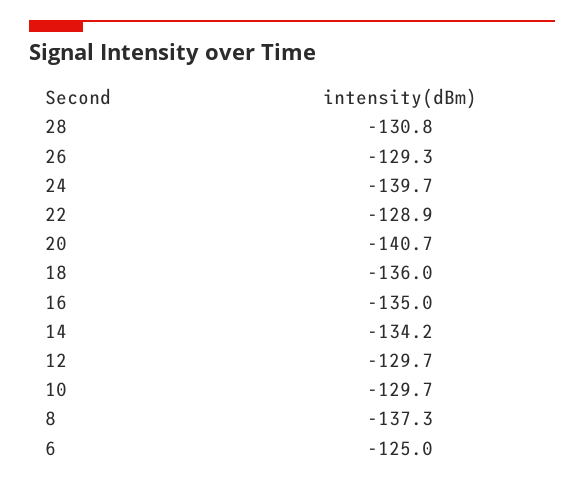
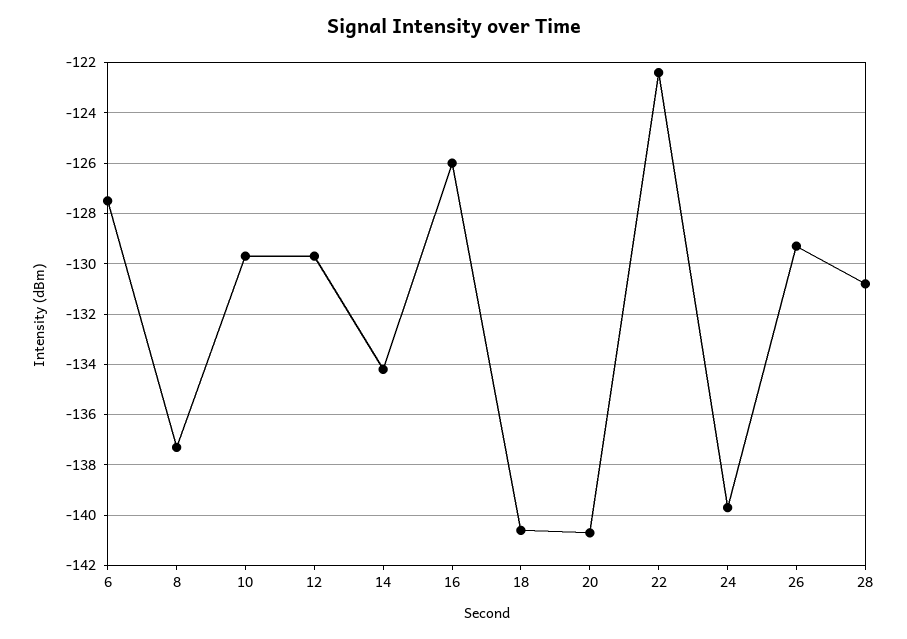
  {
    "28": -130.8,
    "26": -129.3,
    "24": -139.7,
-   "22": -128.9,
+   "22": -122.5,
    "20": -140.7,
-   "18": -136,
+   "18": -140.5,
-   "16": -135,
+   "16": -126,
    "14": -134.2,
    "12": -129.7,
    "10": -129.7,
    "8": -137.3,
-   "6": -125
+   "6": -127.5
  }

